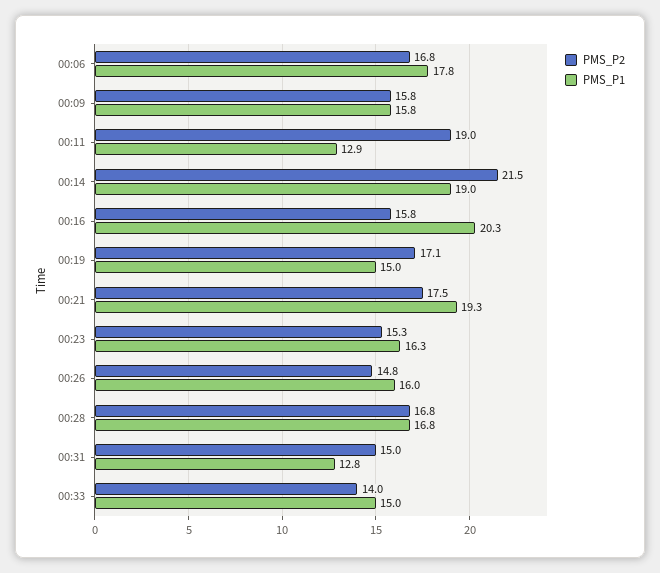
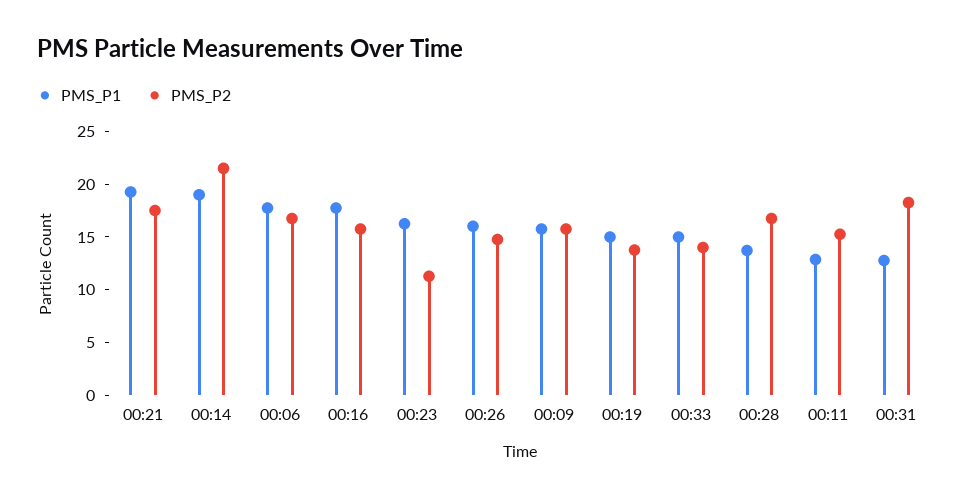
  {
    "PMS_P2": {
      "00:06": 16.8,
      "00:09": 15.8,
-     "00:11": 19,
+     "00:11": 15,
      "00:14": 21.5,
      "00:16": 15.8,
-     "00:19": 17.1,
+     "00:19": 14,
      "00:21": 17.5,
-     "00:23": 15.3,
+     "00:23": 11,
      "00:26": 14.8,
      "00:28": 16.8,
-     "00:31": 15,
+     "00:31": 18,
      "00:33": 14
    },
    "PMS_P1": {
      "00:06": 17.8,
      "00:09": 15.8,
      "00:11": 12.9,
      "00:14": 19,
-     "00:16": 20.3,
+     "00:16": 18,
      "00:19": 15,
      "00:21": 19.3,
      "00:23": 16.3,
      "00:26": 16,
-     "00:28": 16.8,
+     "00:28": 14,
      "00:31": 12.8,
      "00:33": 15
    }
  }

